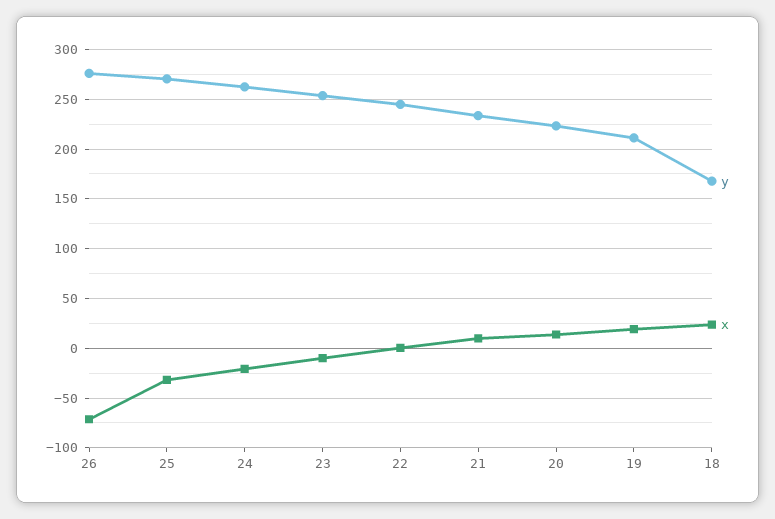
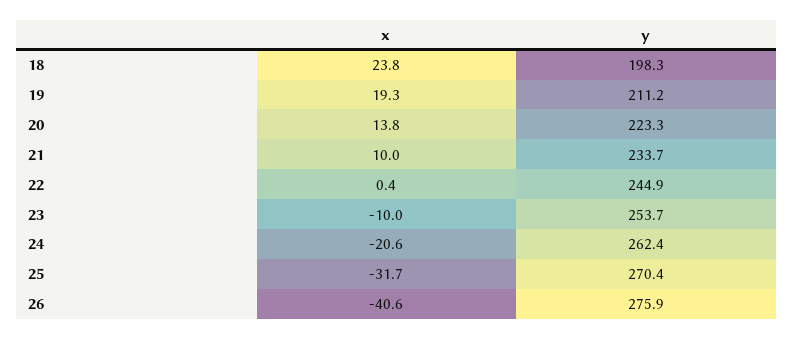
  {
    "y": {
      "26": 275.9,
      "25": 270.4,
      "24": 262.4,
      "23": 253.7,
      "22": 244.9,
      "21": 233.7,
      "20": 223.3,
      "19": 211.2,
-     "18": 170
+     "18": 198.3
    },
    "x": {
-     "26": -70,
+     "26": -40.6,
      "25": -31.7,
      "24": -20.6,
      "23": -10,
      "22": 0.4,
      "21": 10,
      "20": 13.8,
      "19": 19.3,
      "18": 23.8
    }
  }

